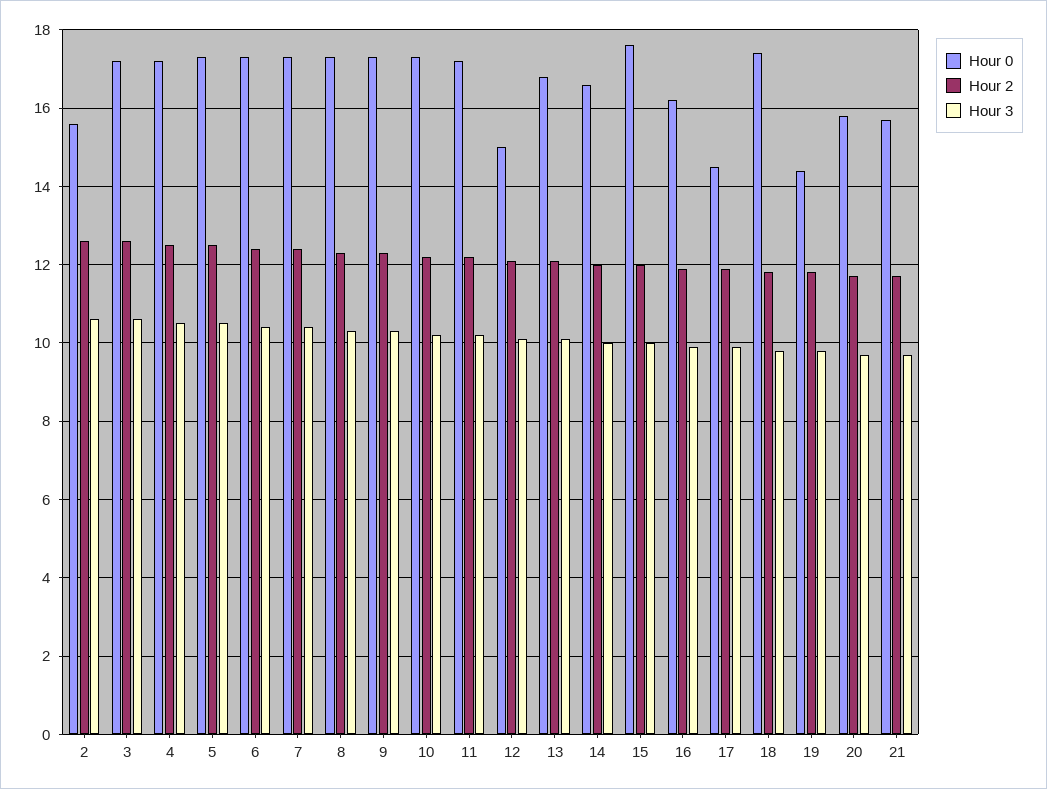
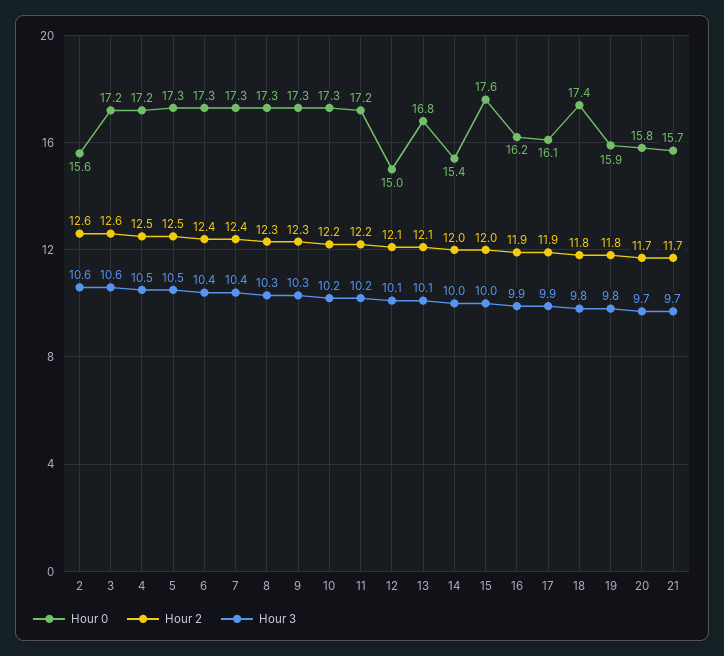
  {
    "Hour 0": {
      "2": 15.6,
      "3": 17.2,
      "4": 17.2,
      "5": 17.3,
      "6": 17.3,
      "7": 17.3,
      "8": 17.3,
      "9": 17.3,
      "10": 17.3,
      "11": 17.2,
      "12": 15,
      "13": 16.8,
-     "14": 16.5,
+     "14": 15.4,
      "15": 17.6,
      "16": 16.2,
-     "17": 14.5,
+     "17": 16.1,
      "18": 17.4,
-     "19": 14.5,
+     "19": 15.9,
      "20": 15.8,
      "21": 15.7
    },
    "Hour 2": {
      "2": 12.6,
      "3": 12.6,
      "4": 12.5,
      "5": 12.5,
      "6": 12.4,
      "7": 12.4,
      "8": 12.3,
      "9": 12.3,
      "10": 12.2,
      "11": 12.2,
      "12": 12.1,
      "13": 12.1,
      "14": 12,
      "15": 12,
      "16": 11.9,
      "17": 11.9,
      "18": 11.8,
      "19": 11.8,
      "20": 11.7,
      "21": 11.7
    },
    "Hour 3": {
      "2": 10.6,
      "3": 10.6,
      "4": 10.5,
      "5": 10.5,
      "6": 10.4,
      "7": 10.4,
      "8": 10.3,
      "9": 10.3,
      "10": 10.2,
      "11": 10.2,
      "12": 10.1,
      "13": 10.1,
      "14": 10,
      "15": 10,
      "16": 9.9,
      "17": 9.9,
      "18": 9.8,
      "19": 9.8,
      "20": 9.7,
      "21": 9.7
    }
  }

